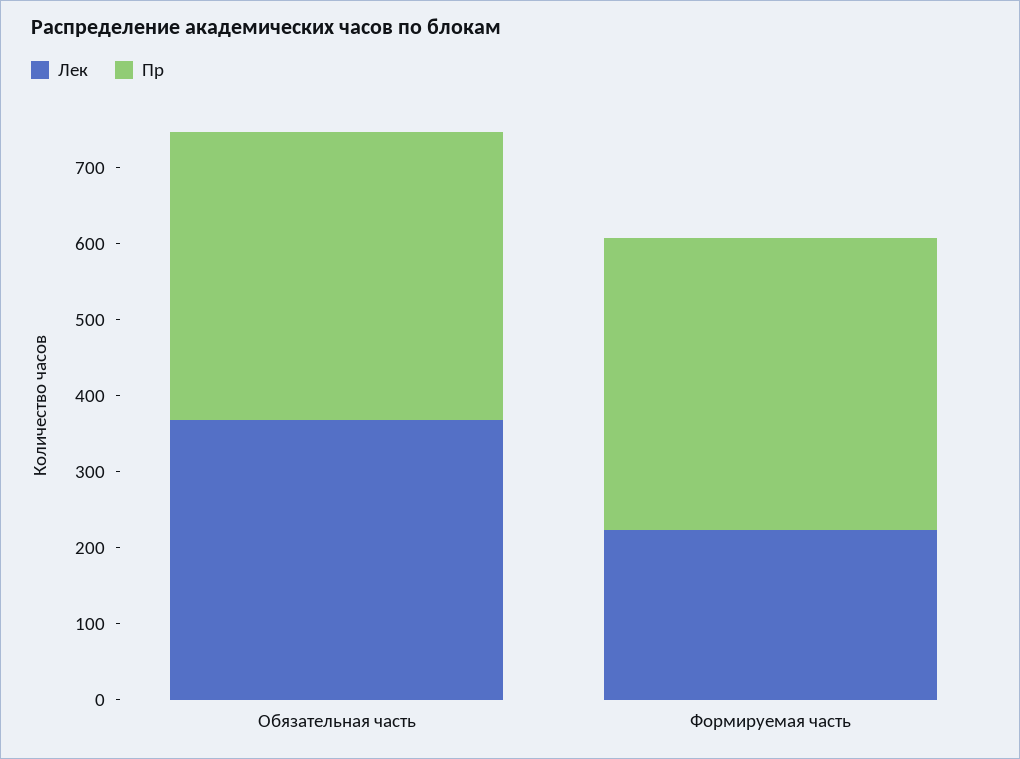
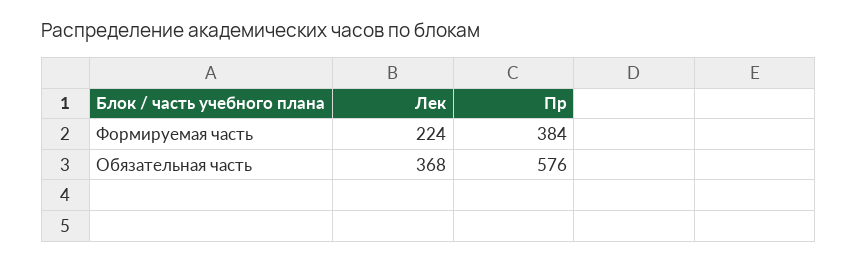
  {
    "Лек": {
      "Обязательная часть": 368,
      "Формируемая часть": 224
    },
    "Пр": {
-     "Обязательная часть": 380,
+     "Обязательная часть": 576,
      "Формируемая часть": 384
    }
  }

